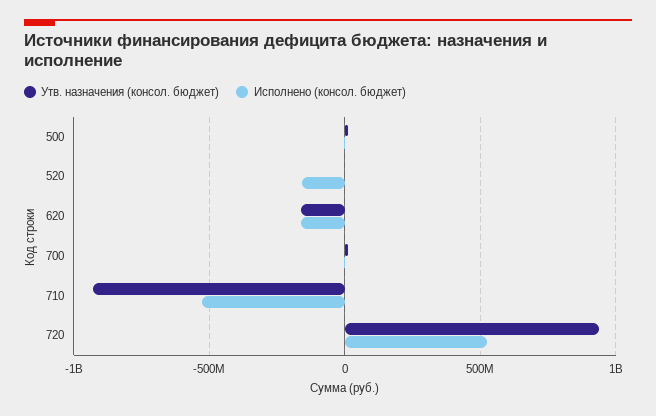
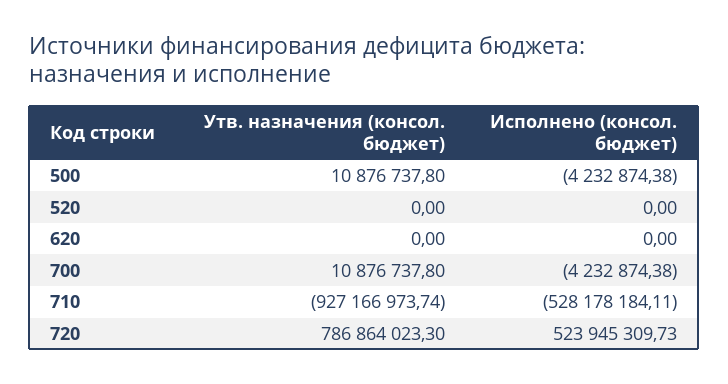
  {
    "Утв. назначения (консол. бюджет)": {
      "500": 10876737.8,
      "520": 0,
-     "620": -150000000,
+     "620": 0,
      "700": 10876737.8,
      "710": -927166973.74,
-     "720": 950000000
+     "720": 786864023.3
    },
    "Исполнено (консол. бюджет)": {
      "500": -4232874.38,
-     "520": -150000000,
+     "520": 0,
-     "620": -150000000,
+     "620": 0,
      "700": -4232874.38,
      "710": -528178184.11,
      "720": 523945309.73
    }
  }

